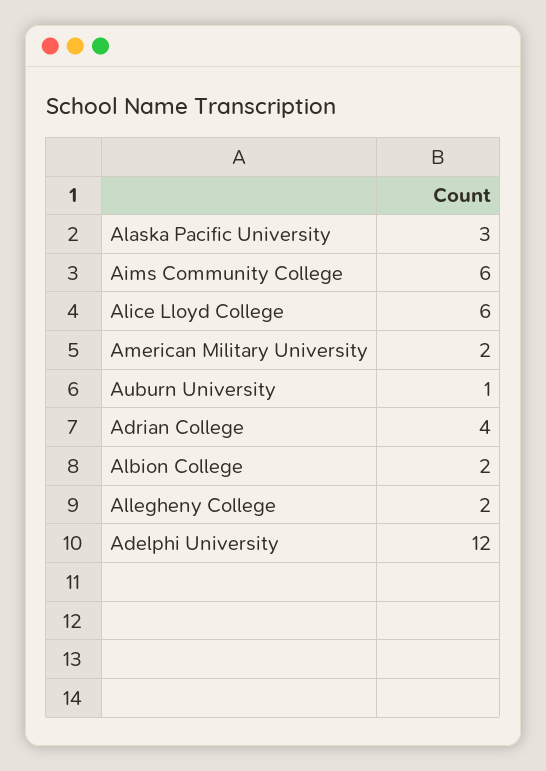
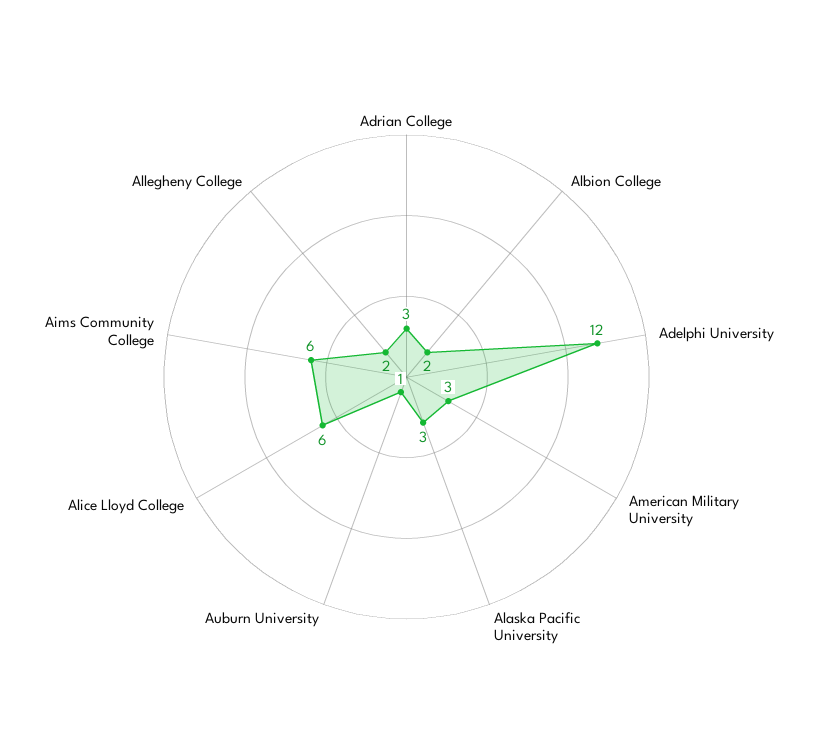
  {
    "Alaska Pacific University": 3,
    "Aims Community College": 6,
    "Alice Lloyd College": 6,
-   "American Military University": 2,
+   "American Military University": 3,
    "Auburn University": 1,
-   "Adrian College": 4,
+   "Adrian College": 3,
    "Albion College": 2,
    "Allegheny College": 2,
    "Adelphi University": 12
  }

